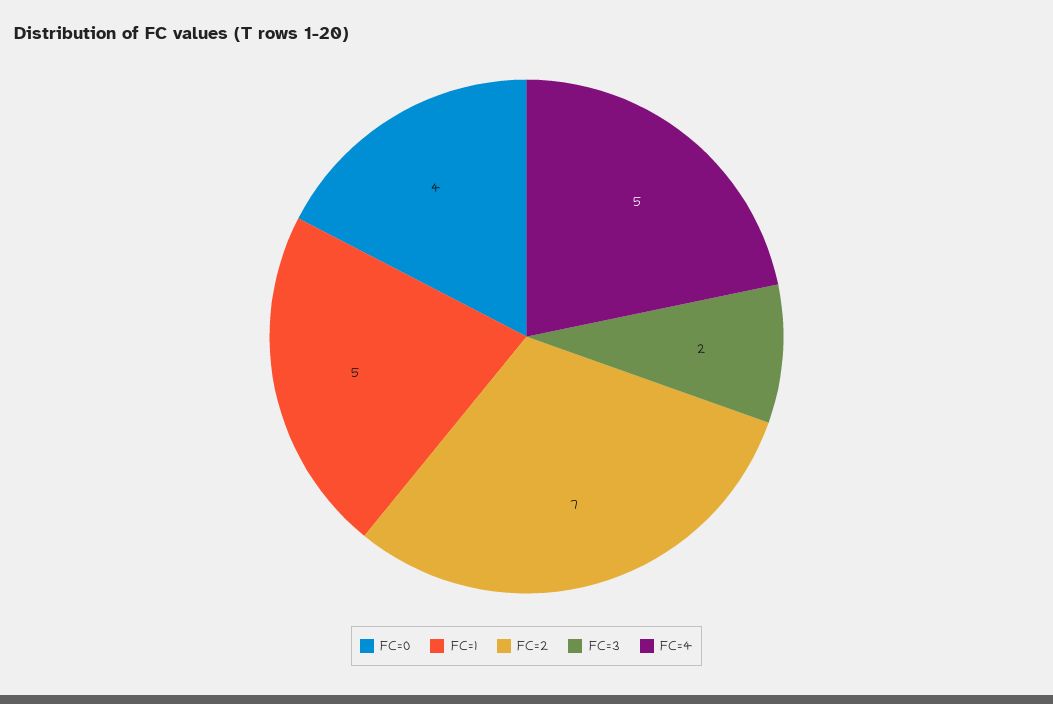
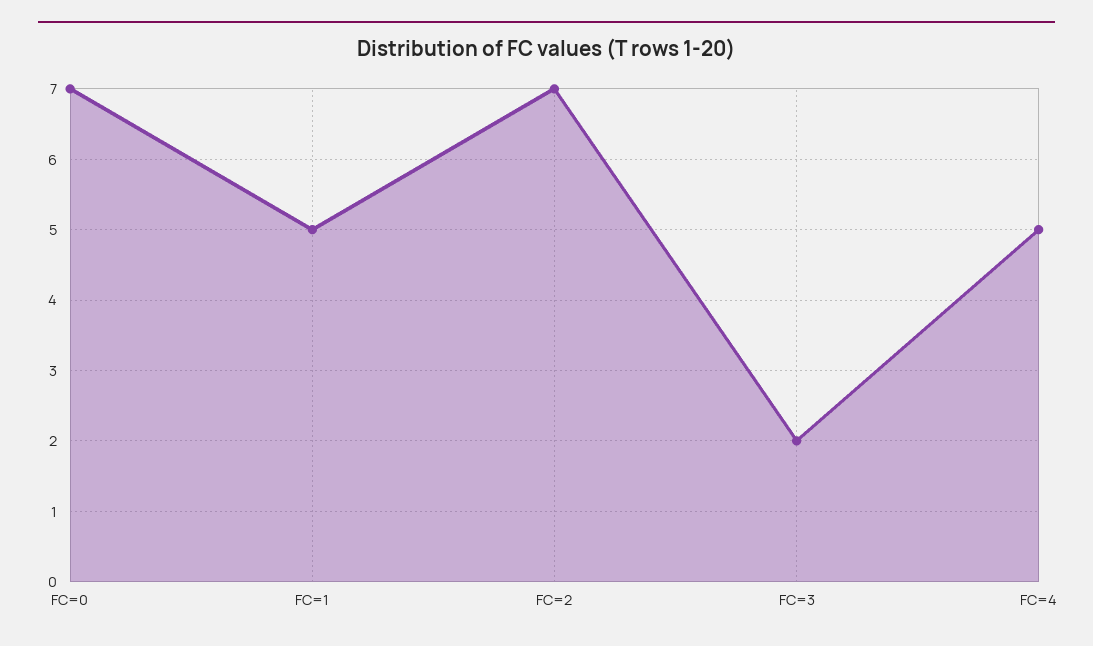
  {
-   "FC=0": 4,
+   "FC=0": 7,
    "FC=1": 5,
    "FC=2": 7,
    "FC=3": 2,
    "FC=4": 5
  }

